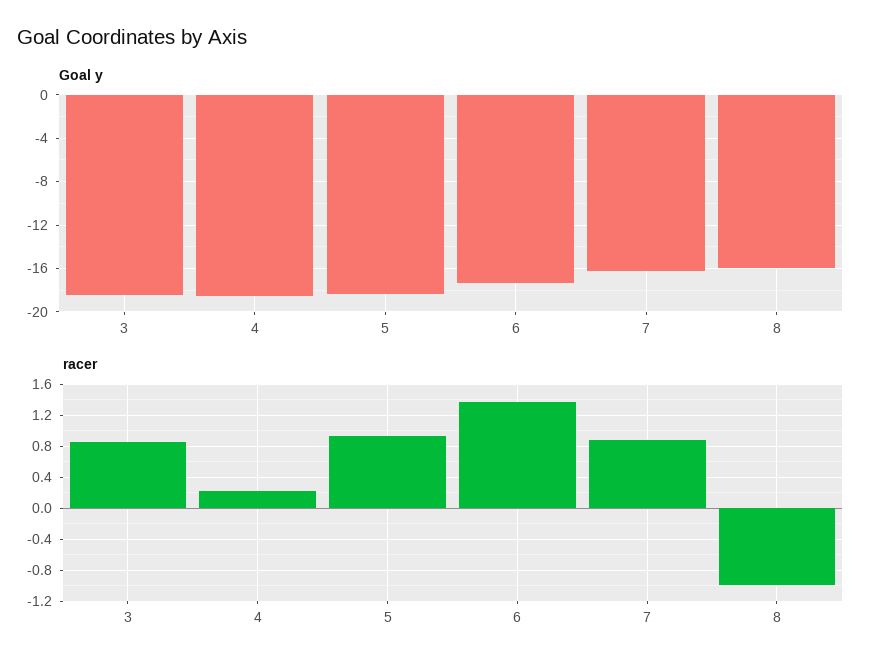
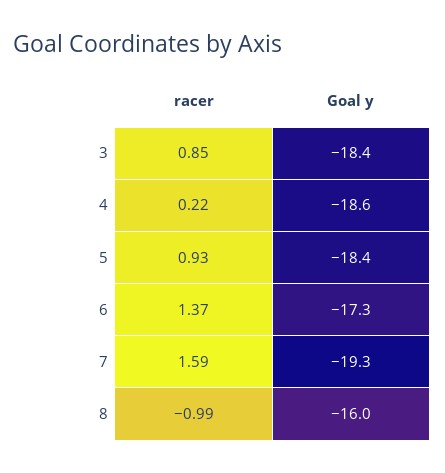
  {
    "Goal y": {
      "3": -18.4,
      "4": -18.6,
      "5": -18.4,
      "6": -17.3,
-     "7": -16,
+     "7": -19.3,
      "8": -16
    },
    "racer": {
      "3": 0.85,
      "4": 0.22,
      "5": 0.93,
      "6": 1.37,
-     "7": 0.9,
+     "7": 1.59,
      "8": -0.99
    }
  }

